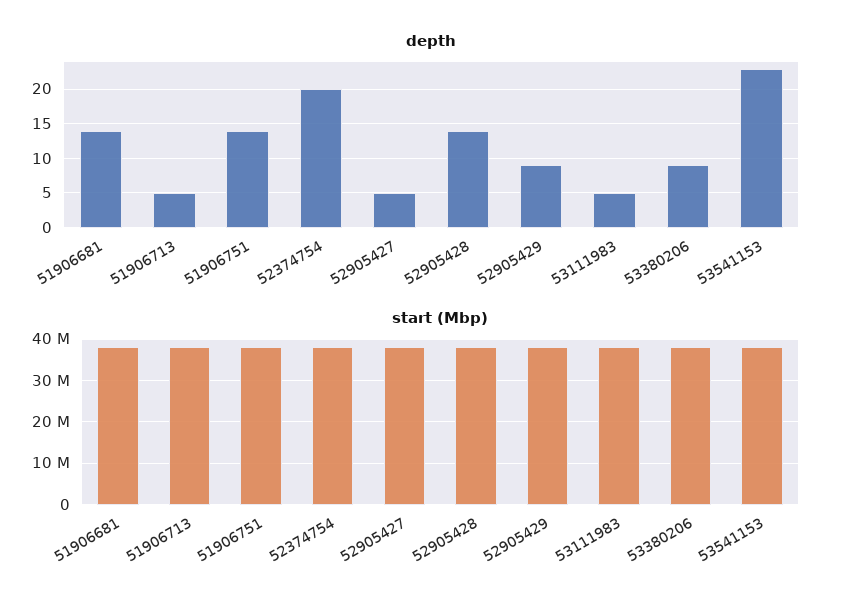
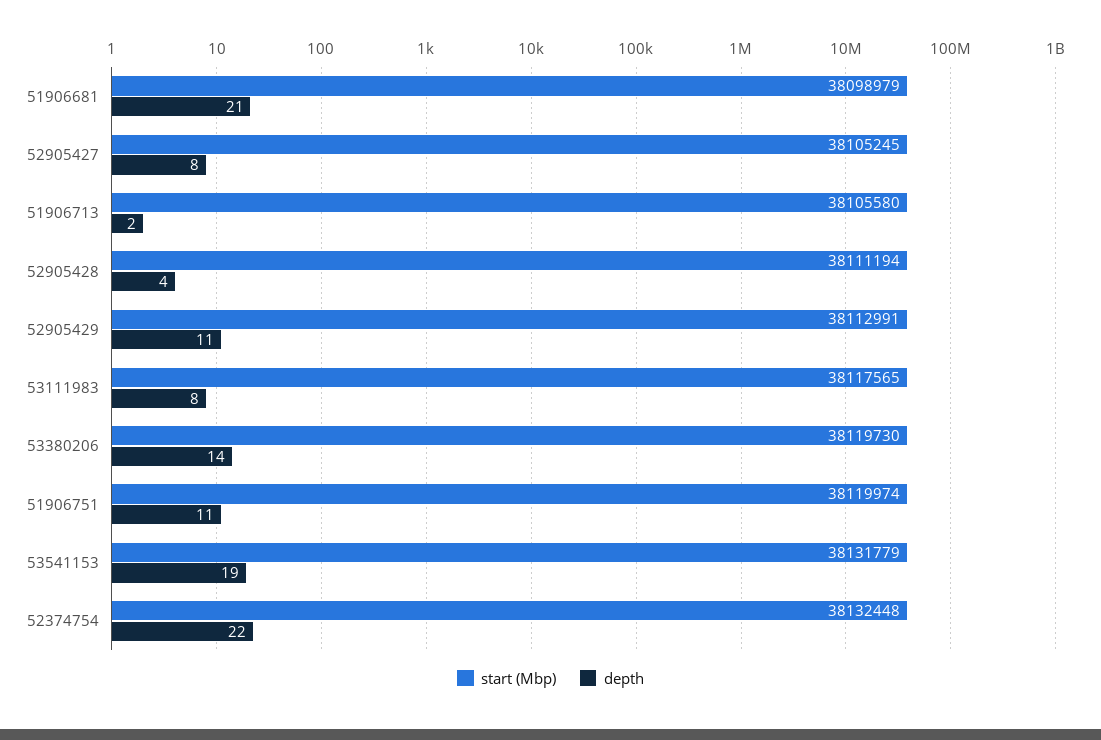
  {
    "depth": {
-     "51906681": 14,
+     "51906681": 21,
-     "51906713": 5,
+     "51906713": 2,
-     "51906751": 14,
+     "51906751": 11,
-     "52374754": 20,
+     "52374754": 22,
-     "52905427": 5,
+     "52905427": 8,
-     "52905428": 14,
+     "52905428": 4,
-     "52905429": 9,
+     "52905429": 11,
-     "53111983": 5,
+     "53111983": 8,
-     "53380206": 9,
+     "53380206": 14,
-     "53541153": 23
+     "53541153": 19
    },
    "start (Mbp)": {
      "51906681": 38098979,
      "51906713": 38105580,
      "51906751": 38119974,
      "52374754": 38132448,
      "52905427": 38105245,
      "52905428": 38111194,
      "52905429": 38112991,
      "53111983": 38117565,
      "53380206": 38119730,
      "53541153": 38131779
    }
  }

